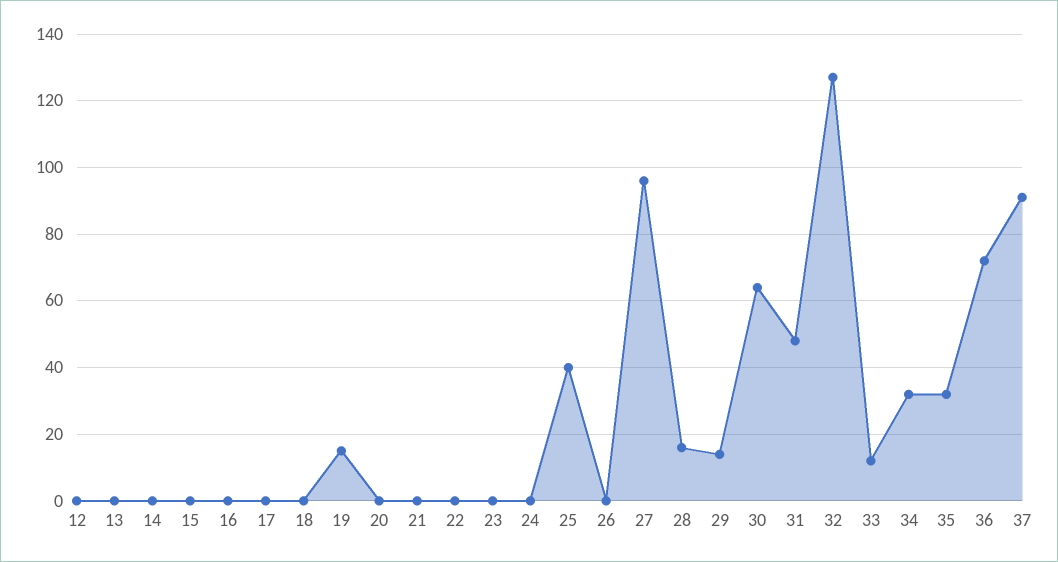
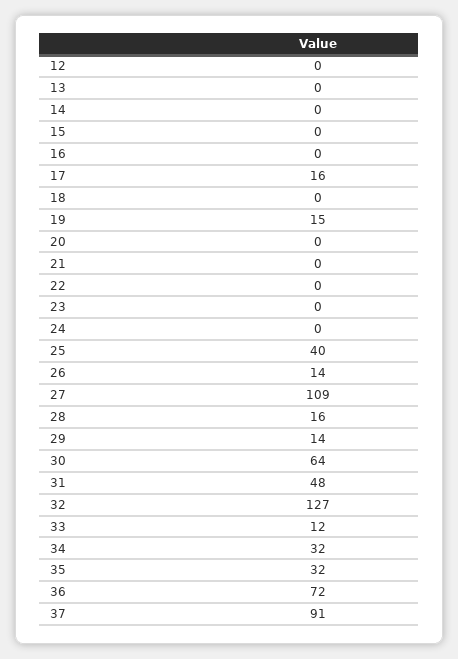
  {
    "12": 0,
    "13": 0,
    "14": 0,
    "15": 0,
    "16": 0,
-   "17": 0,
+   "17": 16,
    "18": 0,
    "19": 15,
    "20": 0,
    "21": 0,
    "22": 0,
    "23": 0,
    "24": 0,
    "25": 40,
-   "26": 0,
+   "26": 14,
-   "27": 95,
+   "27": 109,
    "28": 16,
    "29": 14,
    "30": 64,
    "31": 48,
    "32": 127,
    "33": 12,
    "34": 32,
    "35": 32,
    "36": 72,
    "37": 91
  }

